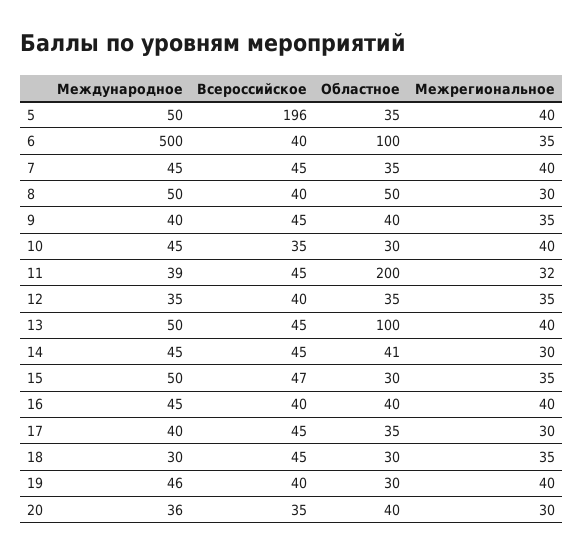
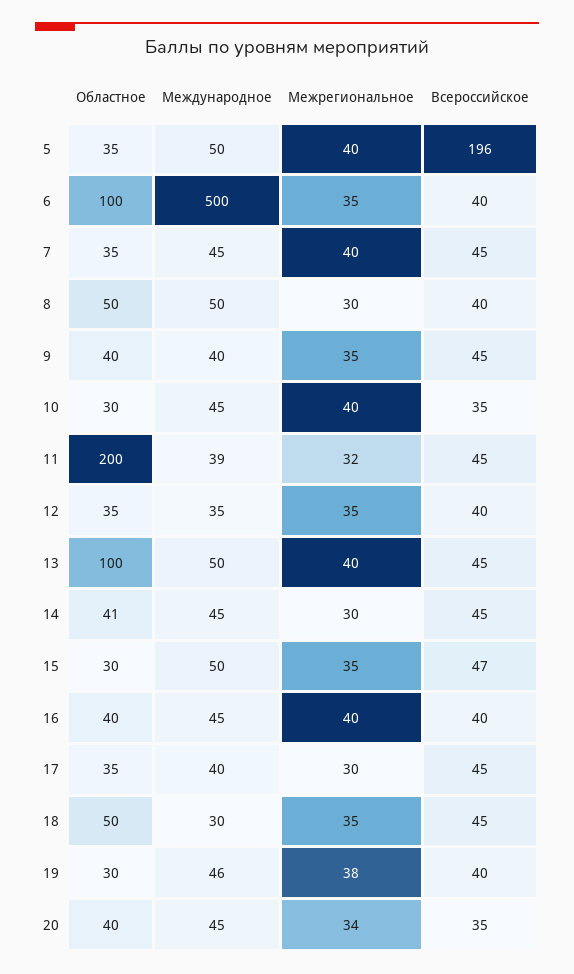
  {
    "Международное": {
      "5": 50,
      "6": 500,
      "7": 45,
      "8": 50,
      "9": 40,
      "10": 45,
      "11": 39,
      "12": 35,
      "13": 50,
      "14": 45,
      "15": 50,
      "16": 45,
      "17": 40,
      "18": 30,
      "19": 46,
-     "20": 36
+     "20": 45
    },
    "Всероссийское": {
      "5": 196,
      "6": 40,
      "7": 45,
      "8": 40,
      "9": 45,
      "10": 35,
      "11": 45,
      "12": 40,
      "13": 45,
      "14": 45,
      "15": 47,
      "16": 40,
      "17": 45,
      "18": 45,
      "19": 40,
      "20": 35
    },
    "Областное": {
      "5": 35,
      "6": 100,
      "7": 35,
      "8": 50,
      "9": 40,
      "10": 30,
      "11": 200,
      "12": 35,
      "13": 100,
      "14": 41,
      "15": 30,
      "16": 40,
      "17": 35,
-     "18": 30,
+     "18": 50,
      "19": 30,
      "20": 40
    },
    "Межрегиональное": {
      "5": 40,
      "6": 35,
      "7": 40,
      "8": 30,
      "9": 35,
      "10": 40,
      "11": 32,
      "12": 35,
      "13": 40,
      "14": 30,
      "15": 35,
      "16": 40,
      "17": 30,
      "18": 35,
-     "19": 40,
+     "19": 38,
-     "20": 30
+     "20": 34
    }
  }

